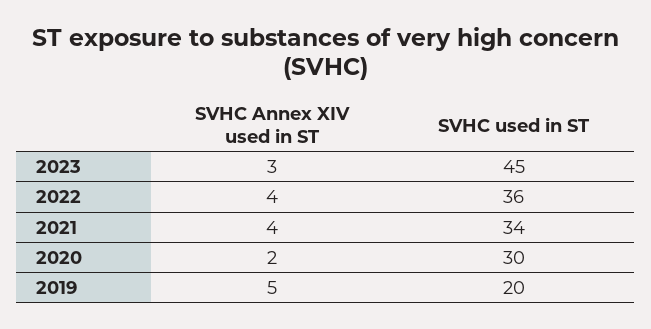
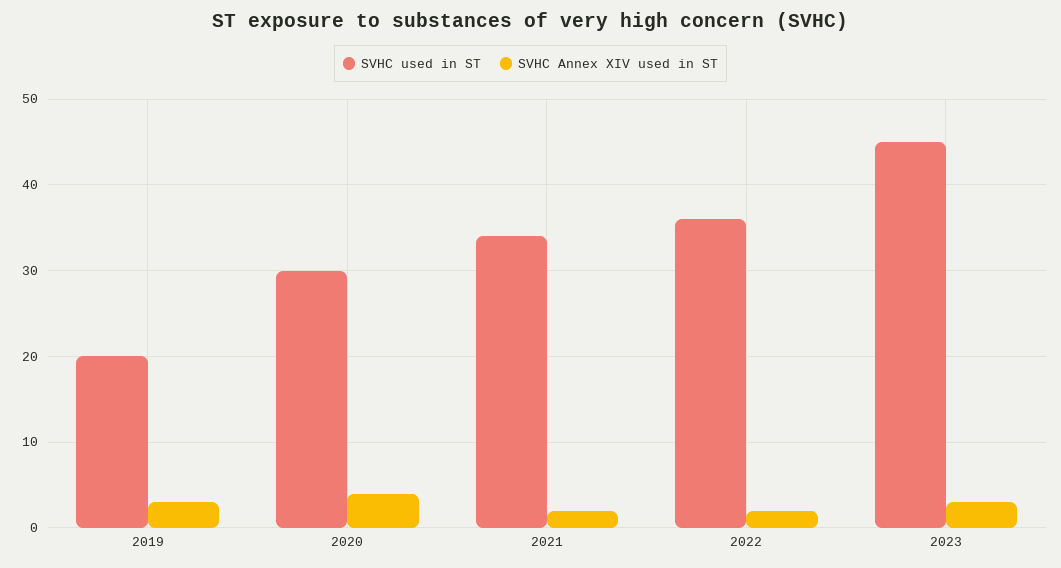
  {
    "SVHC Annex XIV used in ST": {
      "2023": 3,
-     "2022": 4,
+     "2022": 2,
-     "2021": 4,
+     "2021": 2,
-     "2020": 2,
+     "2020": 4,
-     "2019": 5
+     "2019": 3
    },
    "SVHC used in ST": {
      "2023": 45,
      "2022": 36,
      "2021": 34,
      "2020": 30,
      "2019": 20
    }
  }

